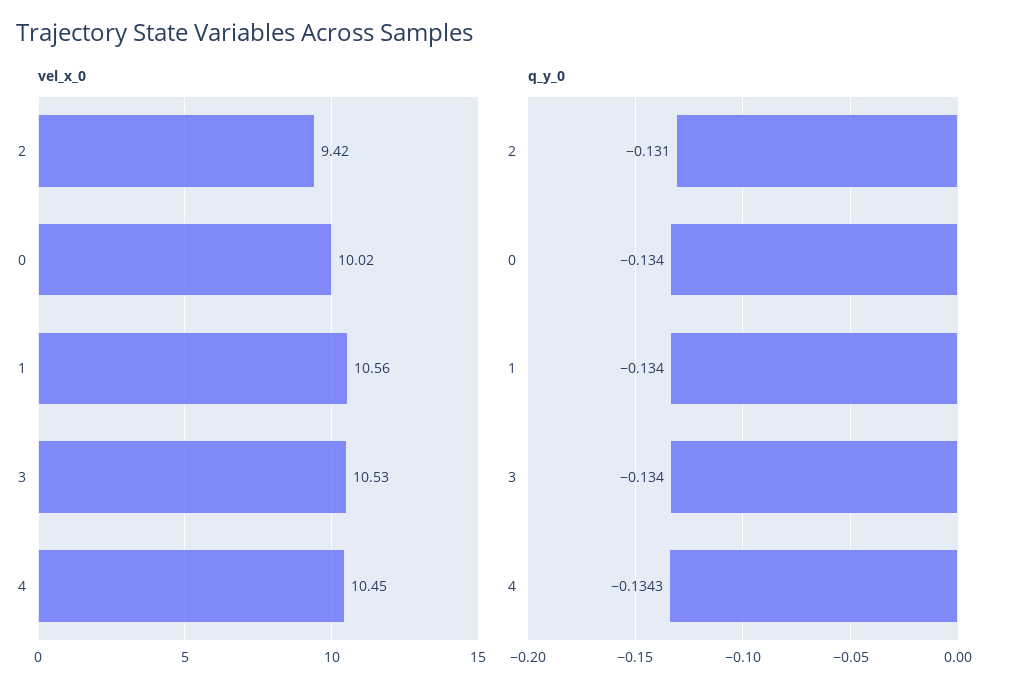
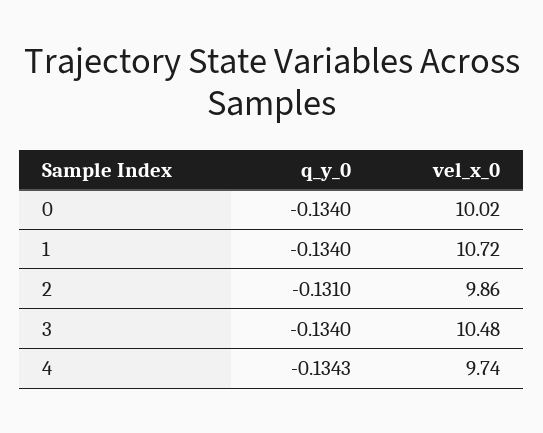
  {
    "vel_x_0": {
-     "2": 9.42,
+     "2": 9.86,
      "0": 10.02,
-     "1": 10.56,
+     "1": 10.72,
-     "3": 10.53,
+     "3": 10.48,
-     "4": 10.45
+     "4": 9.74
    },
    "q_y_0": {
      "2": -0.131,
      "0": -0.134,
      "1": -0.134,
      "3": -0.134,
      "4": -0.1343
    }
  }

